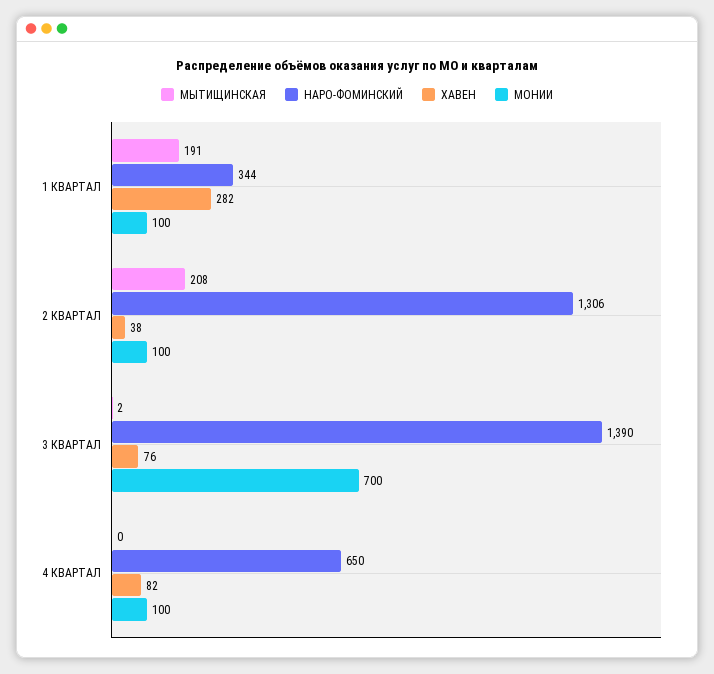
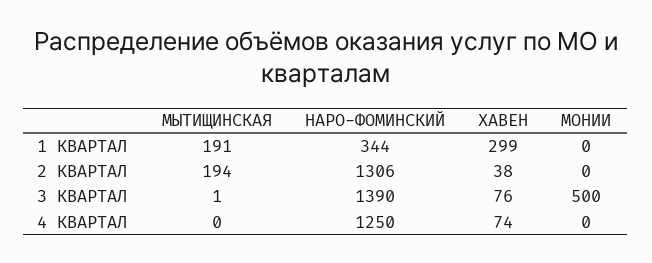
  {
    "МЫТИЩИНСКАЯ": {
      "1 КВАРТАЛ": 191,
-     "2 КВАРТАЛ": 208,
+     "2 КВАРТАЛ": 194,
-     "3 КВАРТАЛ": 2,
+     "3 КВАРТАЛ": 1,
      "4 КВАРТАЛ": 0
    },
    "НАРО-ФОМИНСКИЙ": {
      "1 КВАРТАЛ": 344,
      "2 КВАРТАЛ": 1306,
      "3 КВАРТАЛ": 1390,
-     "4 КВАРТАЛ": 650
+     "4 КВАРТАЛ": 1250
    },
    "ХАВЕН": {
-     "1 КВАРТАЛ": 282,
+     "1 КВАРТАЛ": 299,
      "2 КВАРТАЛ": 38,
      "3 КВАРТАЛ": 76,
-     "4 КВАРТАЛ": 82
+     "4 КВАРТАЛ": 74
    },
    "МОНИИ": {
-     "1 КВАРТАЛ": 100,
+     "1 КВАРТАЛ": 0,
-     "2 КВАРТАЛ": 100,
+     "2 КВАРТАЛ": 0,
-     "3 КВАРТАЛ": 700,
+     "3 КВАРТАЛ": 500,
-     "4 КВАРТАЛ": 100
+     "4 КВАРТАЛ": 0
    }
  }

